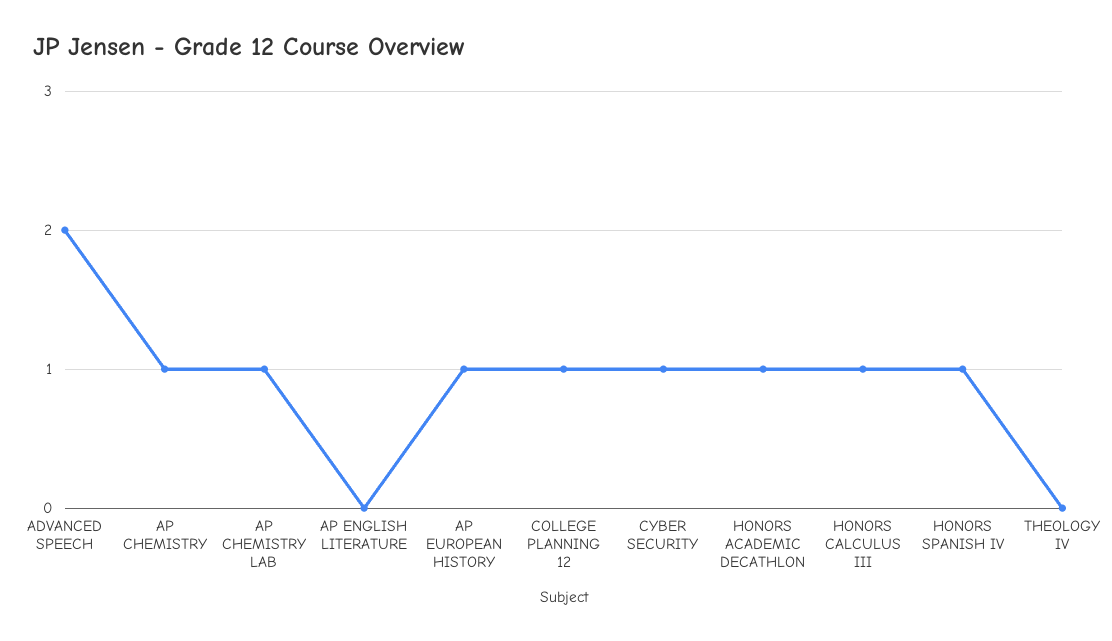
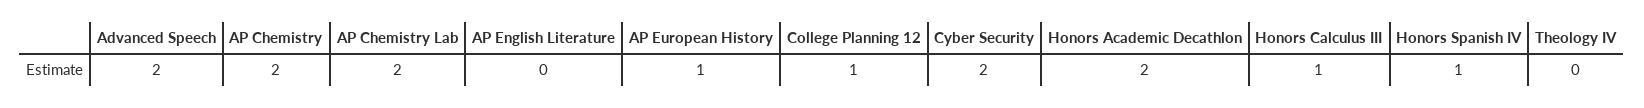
  {
    "ADVANCED SPEECH": 2,
-   "AP CHEMISTRY": 1,
+   "AP CHEMISTRY": 2,
-   "AP CHEMISTRY LAB": 1,
+   "AP CHEMISTRY LAB": 2,
    "AP ENGLISH LITERATURE": 0,
    "AP EUROPEAN HISTORY": 1,
    "COLLEGE PLANNING 12": 1,
-   "CYBER SECURITY": 1,
+   "CYBER SECURITY": 2,
-   "HONORS ACADEMIC DECATHLON": 1,
+   "HONORS ACADEMIC DECATHLON": 2,
    "HONORS CALCULUS III": 1,
    "HONORS SPANISH IV": 1,
    "THEOLOGY IV": 0
  }

